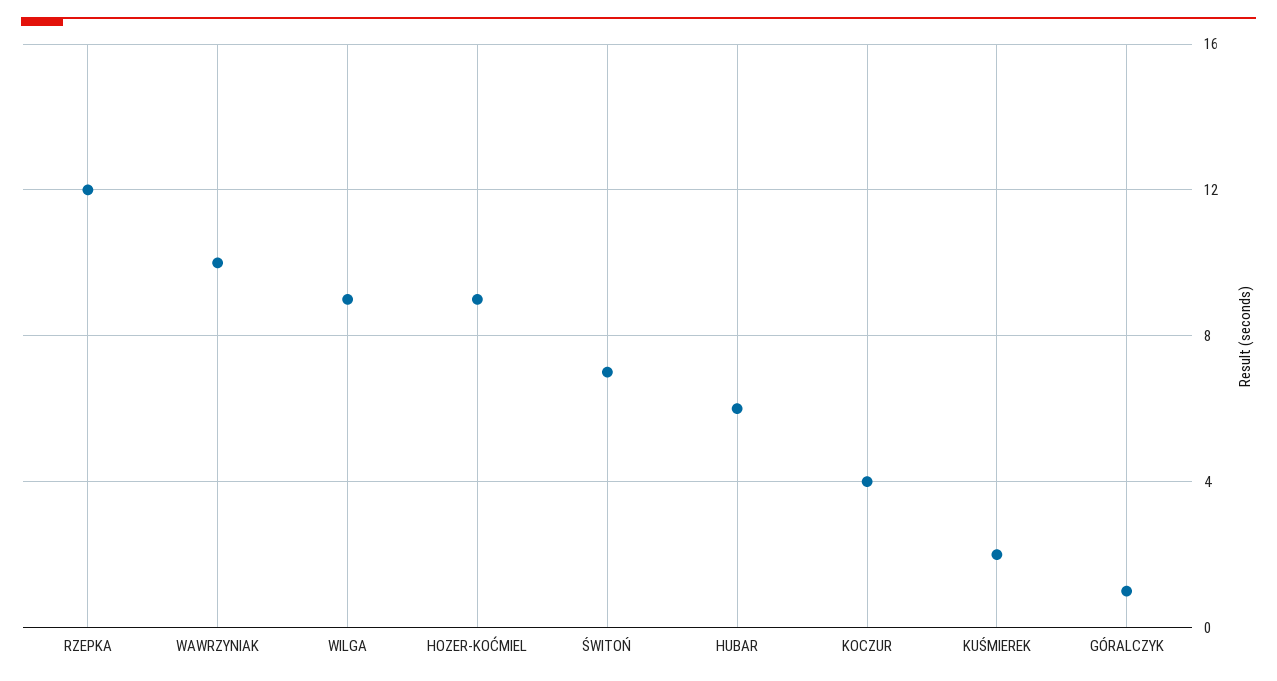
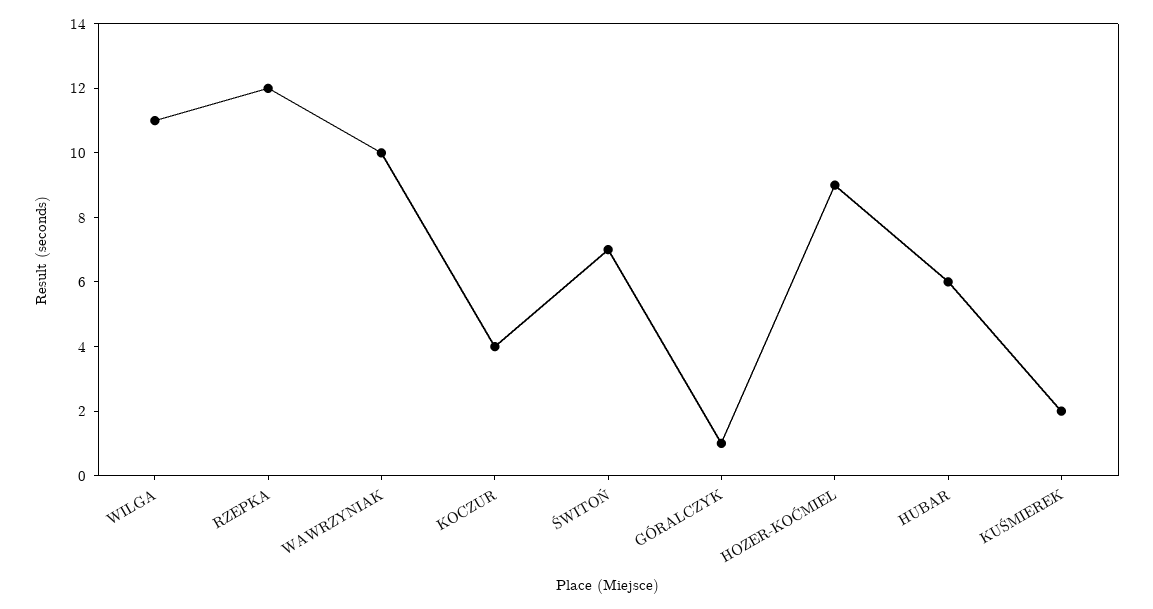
  {
    "RZEPKA": 12,
    "WAWRZYNIAK": 10,
-   "WILGA": 9,
+   "WILGA": 11,
    "HOZER-KOĆMIEL": 9,
    "ŚWITOŃ": 7,
    "HUBAR": 6,
    "KOCZUR": 4,
    "KUŚMIEREK": 2,
    "GÓRALCZYK": 1
  }

